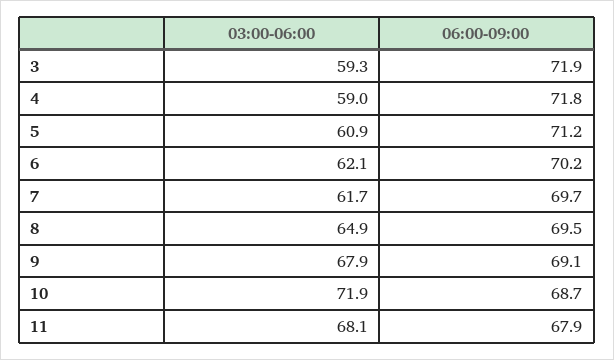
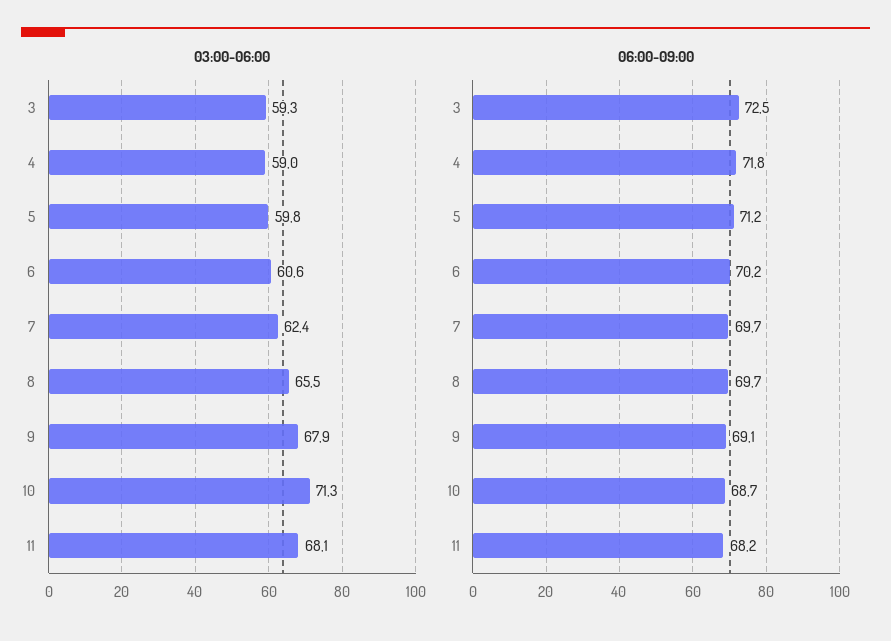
  {
    "03:00-06:00": {
      "3": 59.3,
      "4": 59,
-     "5": 60.9,
+     "5": 59.8,
-     "6": 62.1,
+     "6": 60.6,
-     "7": 61.7,
+     "7": 62.4,
-     "8": 64.9,
+     "8": 65.5,
      "9": 67.9,
-     "10": 71.9,
+     "10": 71.3,
      "11": 68.1
    },
    "06:00-09:00": {
-     "3": 71.9,
+     "3": 72.5,
      "4": 71.8,
      "5": 71.2,
      "6": 70.2,
      "7": 69.7,
-     "8": 69.5,
+     "8": 69.7,
      "9": 69.1,
      "10": 68.7,
-     "11": 67.9
+     "11": 68.2
    }
  }

